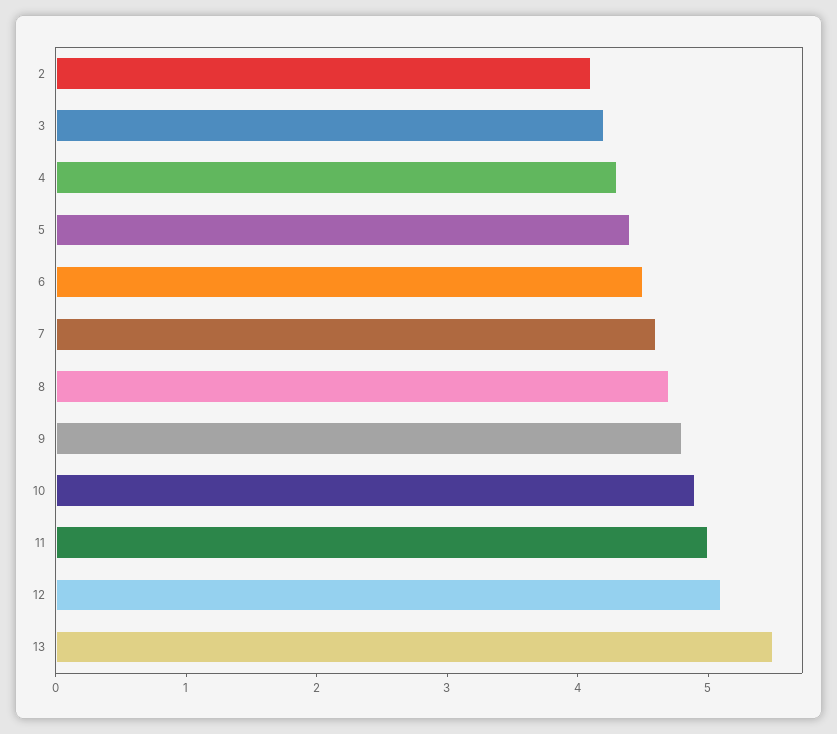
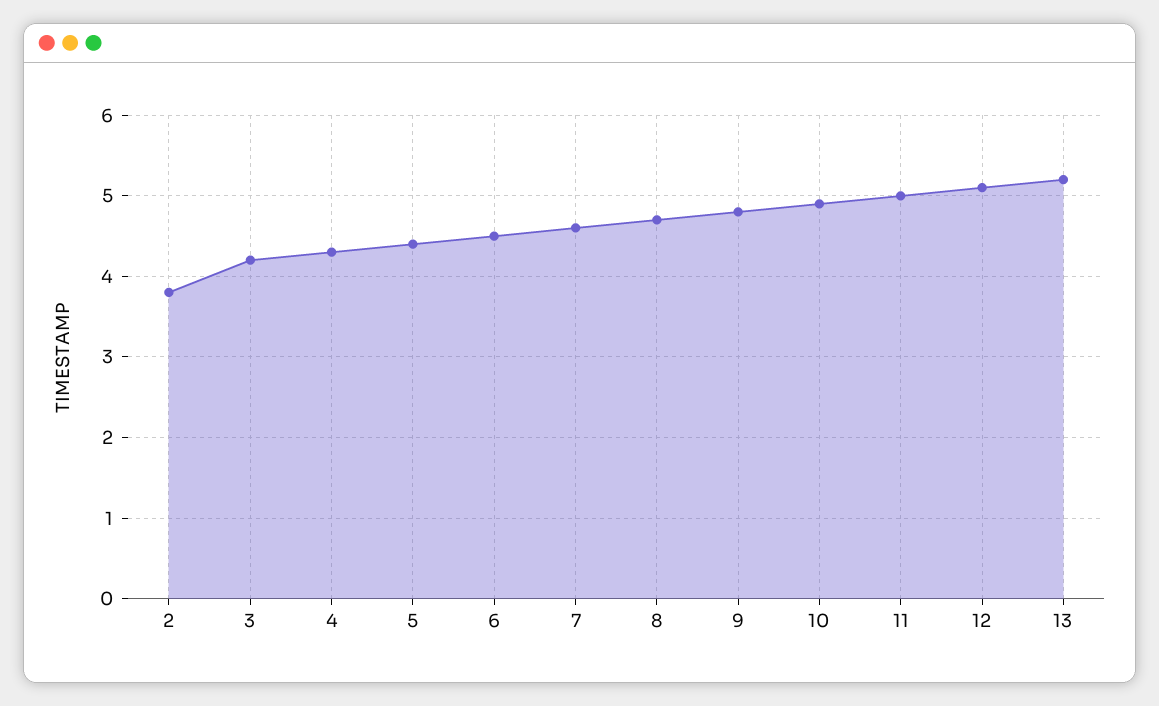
  {
-   "2": 4.1,
+   "2": 3.8,
    "3": 4.2,
    "4": 4.3,
    "5": 4.4,
    "6": 4.5,
    "7": 4.6,
    "8": 4.7,
    "9": 4.8,
    "10": 4.9,
    "11": 5,
    "12": 5.1,
-   "13": 5.5
+   "13": 5.2
  }

